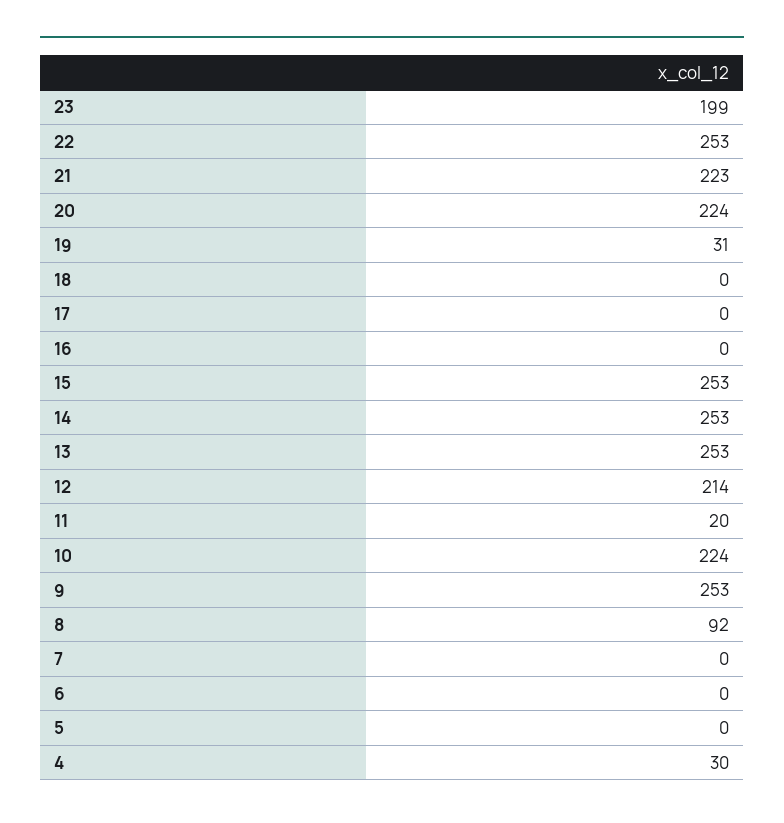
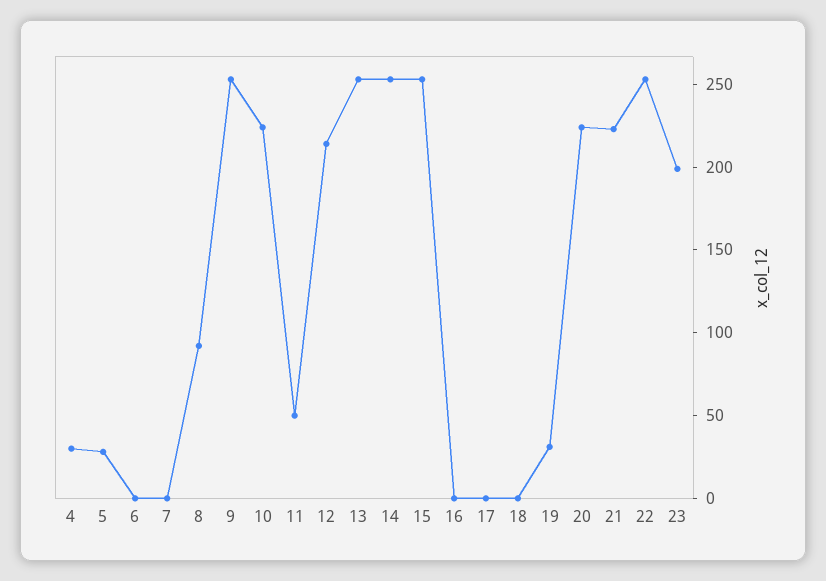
  {
    "23": 199,
    "22": 253,
    "21": 223,
    "20": 224,
    "19": 31,
    "18": 0,
    "17": 0,
    "16": 0,
    "15": 253,
    "14": 253,
    "13": 253,
    "12": 214,
-   "11": 20,
+   "11": 50,
    "10": 224,
    "9": 253,
    "8": 92,
    "7": 0,
    "6": 0,
-   "5": 0,
+   "5": 30,
    "4": 30
  }

